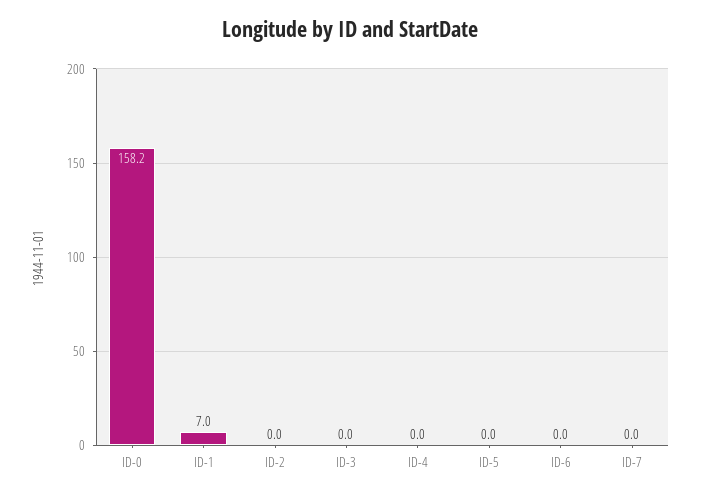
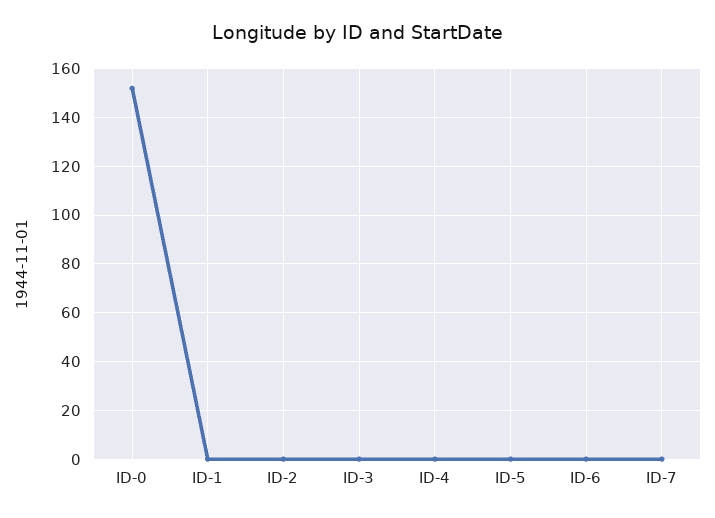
  {
-   "ID-0": 158.2,
+   "ID-0": 152.5,
-   "ID-1": 7,
+   "ID-1": 0,
    "ID-2": 0,
    "ID-3": 0,
    "ID-4": 0,
    "ID-5": 0,
    "ID-6": 0,
    "ID-7": 0
  }

